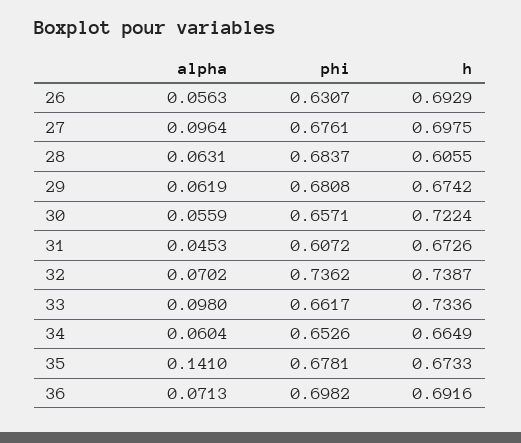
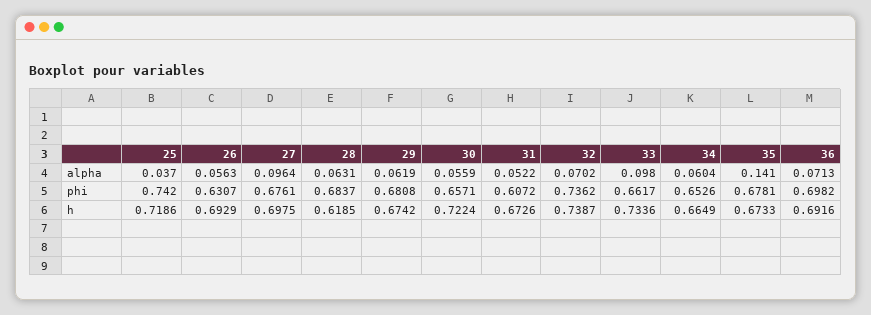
  {
    "alpha": {
      "26": 0.0563,
      "27": 0.0964,
      "28": 0.0631,
      "29": 0.0619,
      "30": 0.0559,
-     "31": 0.0453,
+     "31": 0.0522,
      "32": 0.0702,
      "33": 0.098,
      "34": 0.0604,
      "35": 0.141,
-     "36": 0.0713
+     "36": 0.0713,
+     "25": 0.037
    },
    "phi": {
      "26": 0.6307,
      "27": 0.6761,
      "28": 0.6837,
      "29": 0.6808,
      "30": 0.6571,
      "31": 0.6072,
      "32": 0.7362,
      "33": 0.6617,
      "34": 0.6526,
      "35": 0.6781,
-     "36": 0.6982
+     "36": 0.6982,
+     "25": 0.742
    },
    "h": {
      "26": 0.6929,
      "27": 0.6975,
-     "28": 0.6055,
+     "28": 0.6185,
      "29": 0.6742,
      "30": 0.7224,
      "31": 0.6726,
      "32": 0.7387,
      "33": 0.7336,
      "34": 0.6649,
      "35": 0.6733,
-     "36": 0.6916
+     "36": 0.6916,
+     "25": 0.7186
    }
  }

